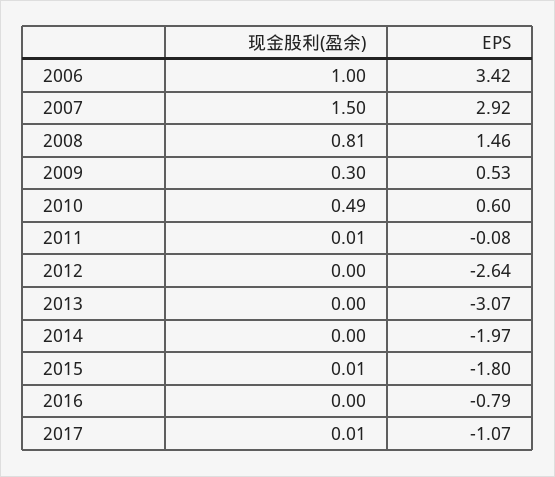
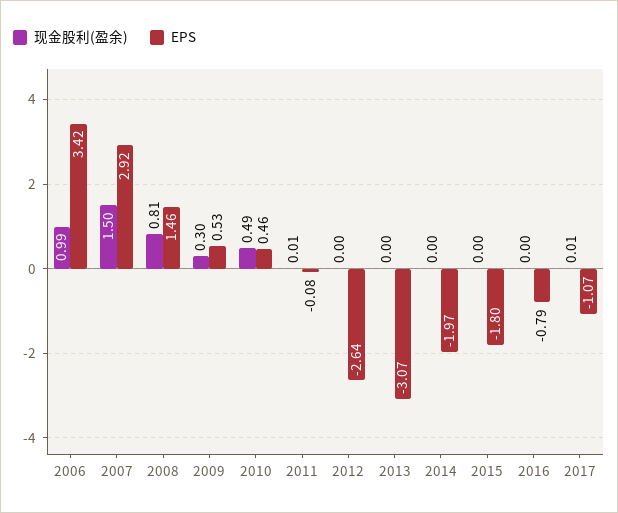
  {
    "现金股利(盈余)": {
-     "2006": 1,
+     "2006": 0.99,
      "2007": 1.5,
      "2008": 0.81,
      "2009": 0.3,
      "2010": 0.49,
      "2011": 0.01,
      "2012": 0,
      "2013": 0,
      "2014": 0,
-     "2015": 0.01,
+     "2015": 0,
      "2016": 0,
      "2017": 0.01
    },
    "EPS": {
      "2006": 3.42,
      "2007": 2.92,
      "2008": 1.46,
      "2009": 0.53,
-     "2010": 0.6,
+     "2010": 0.46,
      "2011": -0.08,
      "2012": -2.64,
      "2013": -3.07,
      "2014": -1.97,
      "2015": -1.8,
      "2016": -0.79,
      "2017": -1.07
    }
  }

